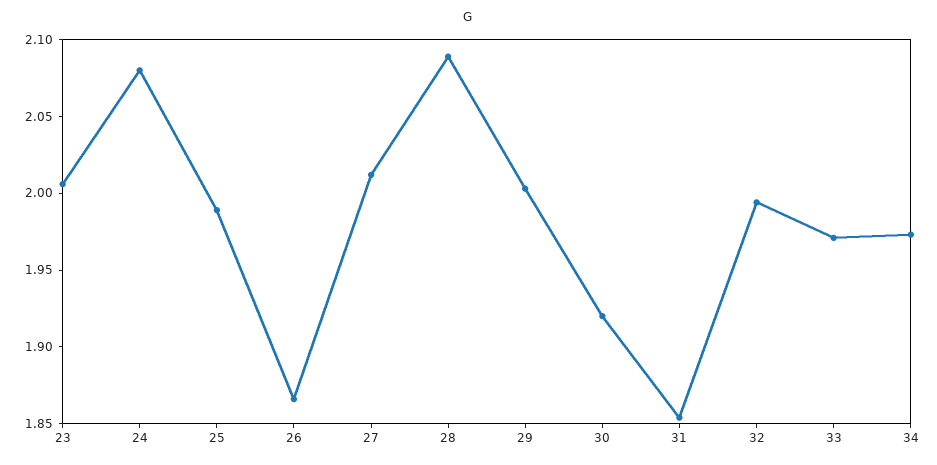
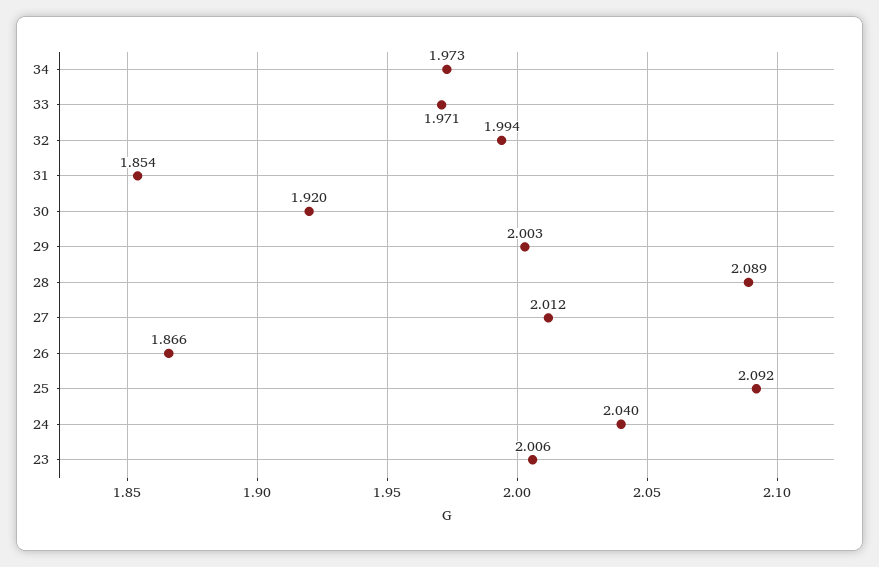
  {
    "23": 2.006,
-   "24": 2.08,
+   "24": 2.04,
-   "25": 1.99,
+   "25": 2.092,
    "26": 1.866,
    "27": 2.012,
    "28": 2.089,
    "29": 2.003,
    "30": 1.92,
    "31": 1.854,
    "32": 1.994,
    "33": 1.971,
    "34": 1.973
  }

